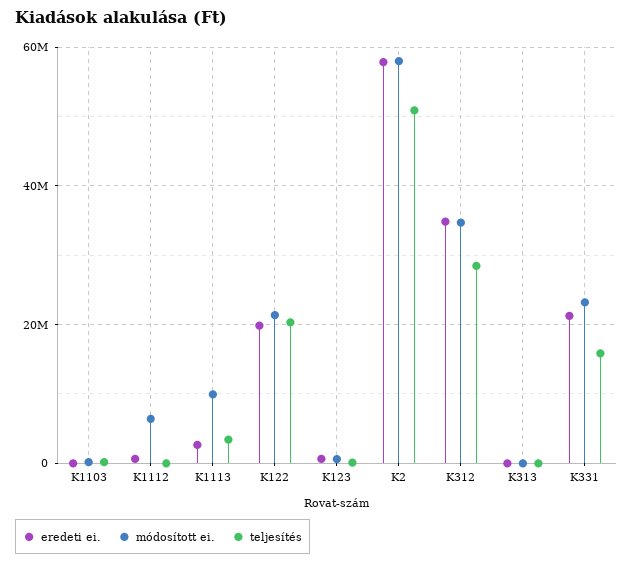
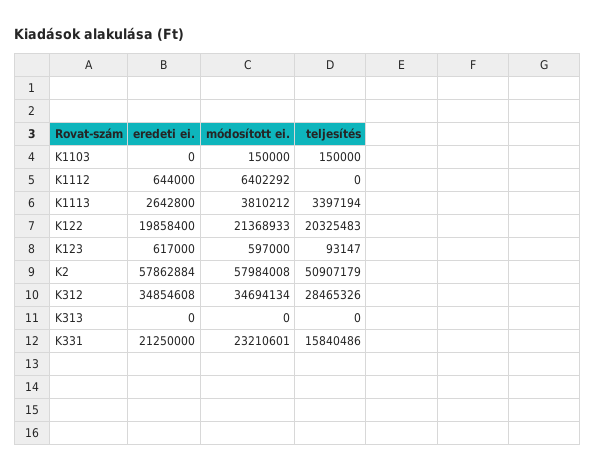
  {
    "eredeti ei.": {
      "K1103": 0,
      "K1112": 644000,
      "K1113": 2642800,
      "K122": 19858400,
      "K123": 617000,
      "K2": 57862884,
      "K312": 34854608,
      "K313": 0,
      "K331": 21250000
    },
    "módosított ei.": {
      "K1103": 150000,
      "K1112": 6402292,
-     "K1113": 10000000,
+     "K1113": 3810212,
      "K122": 21368933,
      "K123": 597000,
      "K2": 57984008,
      "K312": 34694134,
      "K313": 0,
      "K331": 23210601
    },
    "teljesítés": {
      "K1103": 150000,
      "K1112": 0,
      "K1113": 3397194,
      "K122": 20325483,
      "K123": 93147,
      "K2": 50907179,
      "K312": 28465326,
      "K313": 0,
      "K331": 15840486
    }
  }

